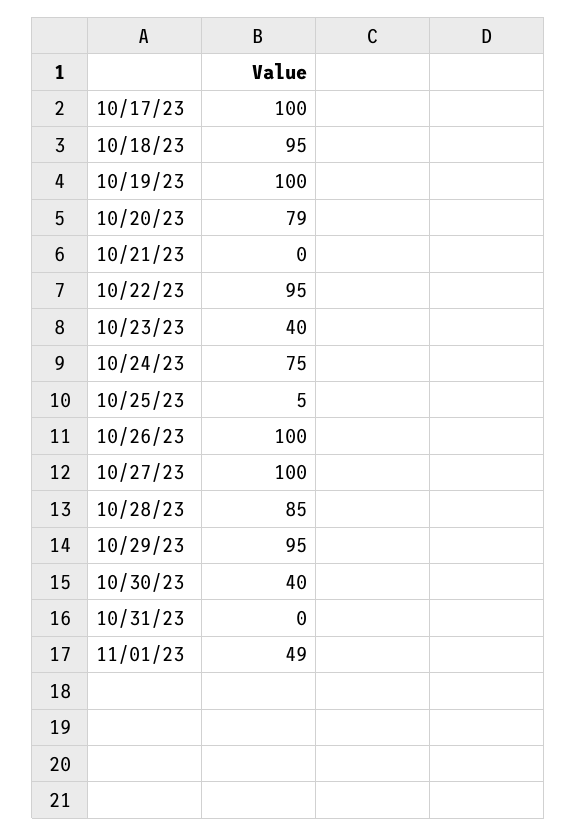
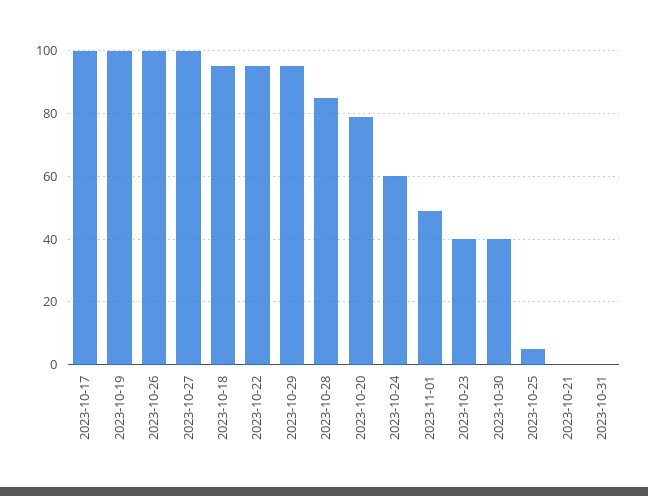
  {
    "10/17/23": 100,
    "10/18/23": 95,
    "10/19/23": 100,
    "10/20/23": 79,
    "10/21/23": 0,
    "10/22/23": 95,
    "10/23/23": 40,
-   "10/24/23": 75,
+   "10/24/23": 60,
    "10/25/23": 5,
    "10/26/23": 100,
    "10/27/23": 100,
    "10/28/23": 85,
    "10/29/23": 95,
    "10/30/23": 40,
    "10/31/23": 0,
    "11/01/23": 49
  }

